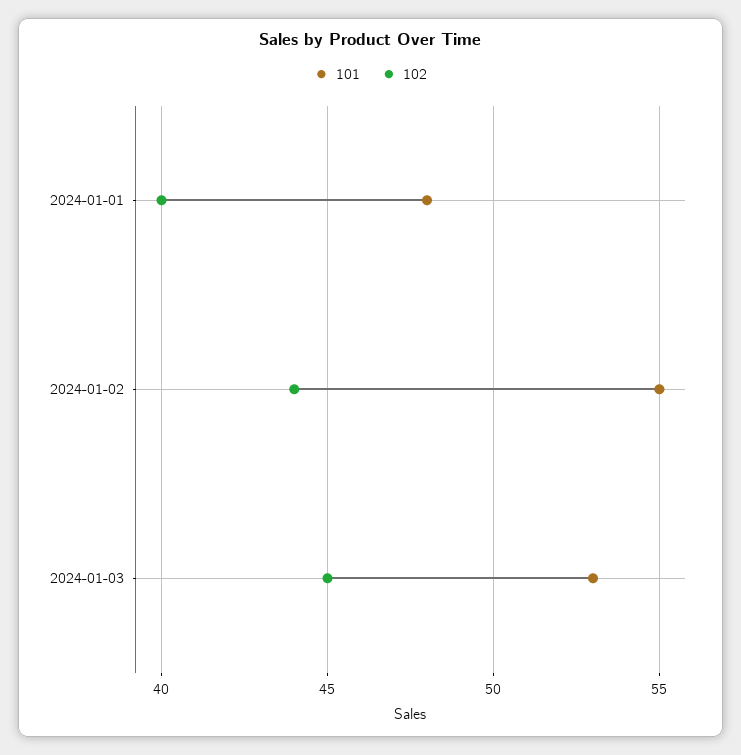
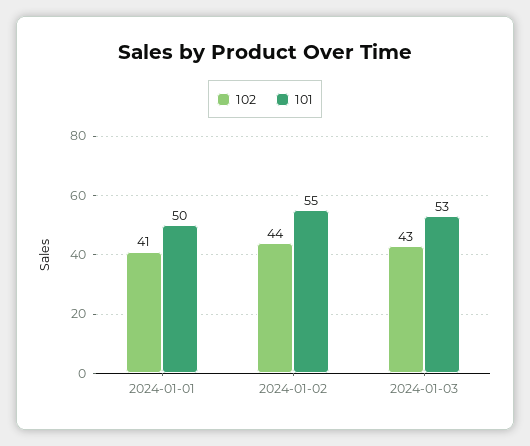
  {
    "101": {
-     "2024-01-01": 48,
+     "2024-01-01": 50,
      "2024-01-02": 55,
      "2024-01-03": 53
    },
    "102": {
-     "2024-01-01": 40,
+     "2024-01-01": 41,
      "2024-01-02": 44,
-     "2024-01-03": 45
+     "2024-01-03": 43
    }
  }

